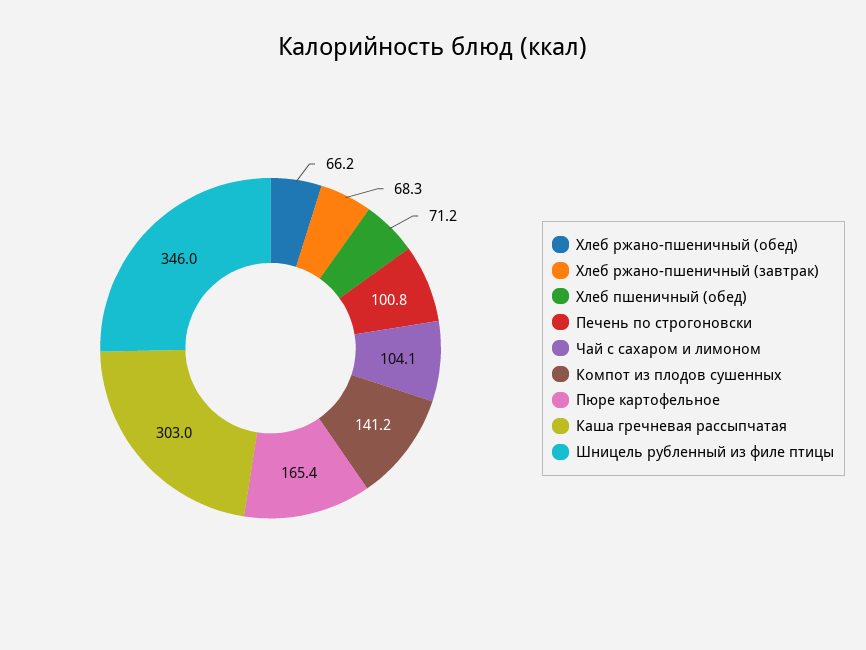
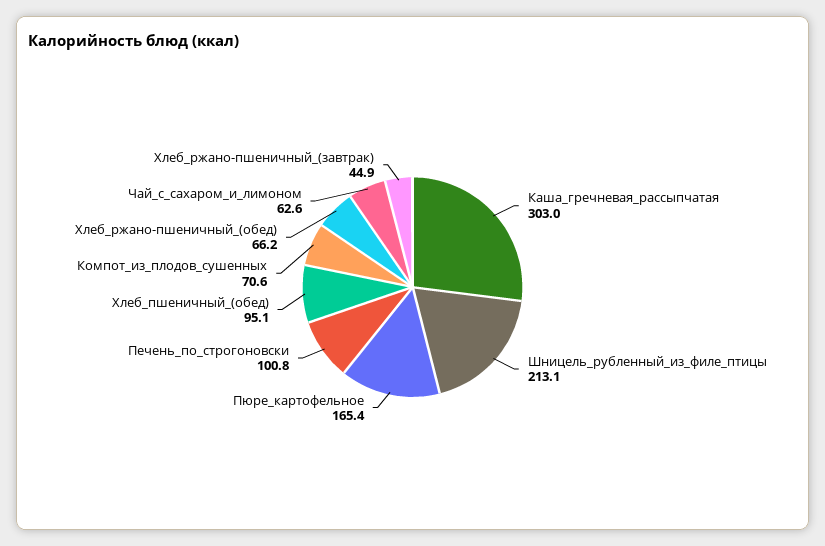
  {
    "Хлеб ржано-пшеничный (обед)": 66.2,
-   "Хлеб ржано-пшеничный (завтрак)": 68.3,
+   "Хлеб ржано-пшеничный (завтрак)": 44.9,
-   "Хлеб пшеничный (обед)": 71.2,
+   "Хлеб пшеничный (обед)": 95.1,
    "Печень по строгоновски": 100.8,
-   "Чай с сахаром и лимоном": 104.1,
+   "Чай с сахаром и лимоном": 62.6,
-   "Компот из плодов сушенных": 141.2,
+   "Компот из плодов сушенных": 70.6,
    "Пюре картофельное": 165.4,
    "Каша гречневая рассыпчатая": 303,
-   "Шницель рубленный из филе птицы": 346
+   "Шницель рубленный из филе птицы": 213.1
  }

